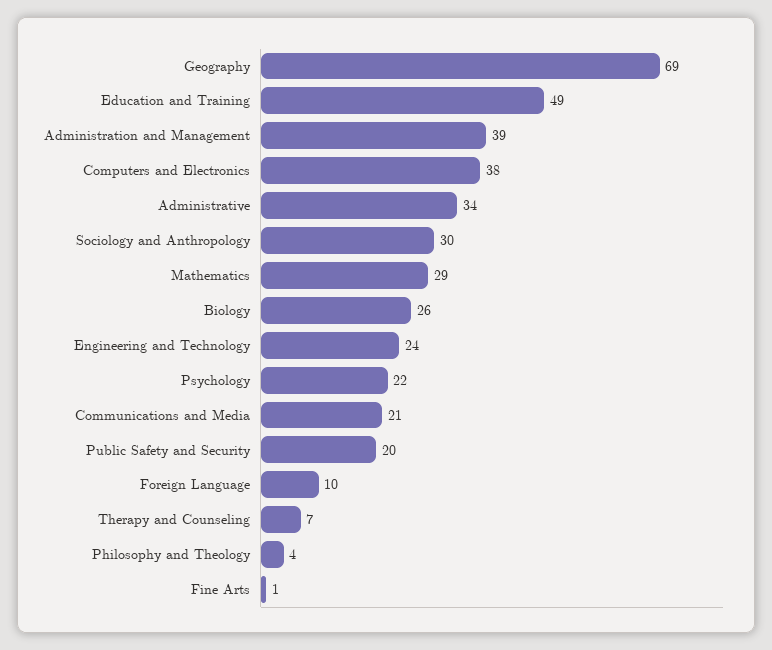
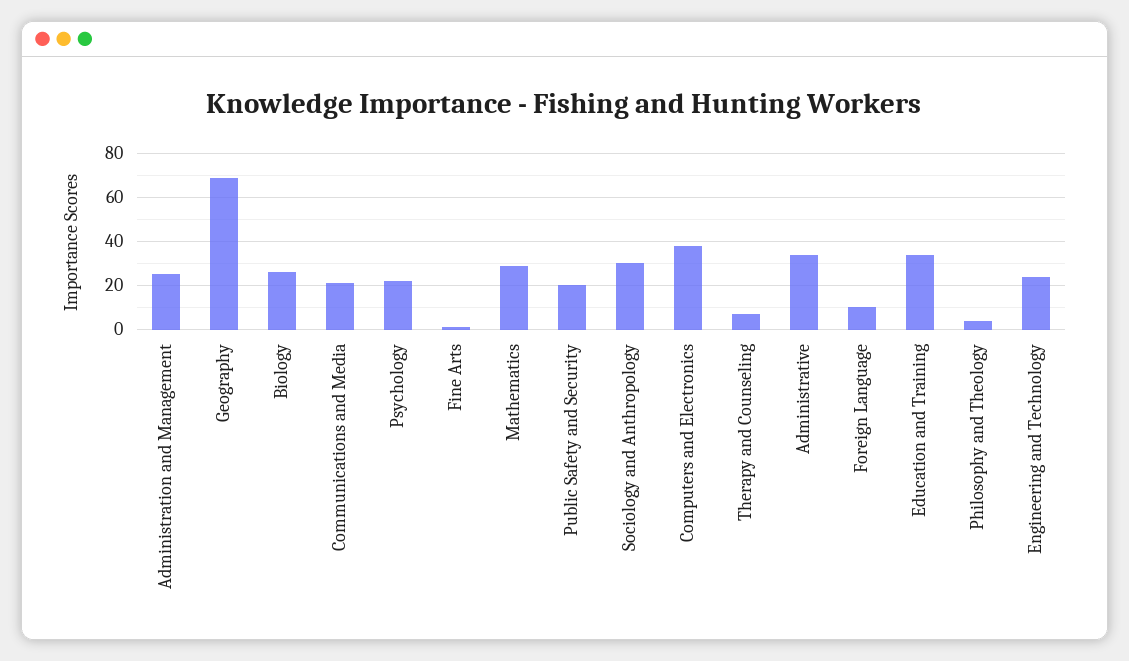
  {
    "Geography": 69,
-   "Education and Training": 49,
+   "Education and Training": 35,
-   "Administration and Management": 39,
+   "Administration and Management": 25,
    "Computers and Electronics": 38,
    "Administrative": 34,
    "Sociology and Anthropology": 30,
    "Mathematics": 29,
    "Biology": 26,
    "Engineering and Technology": 24,
    "Psychology": 22,
    "Communications and Media": 21,
    "Public Safety and Security": 20,
    "Foreign Language": 10,
    "Therapy and Counseling": 7,
    "Philosophy and Theology": 4,
    "Fine Arts": 1
  }

